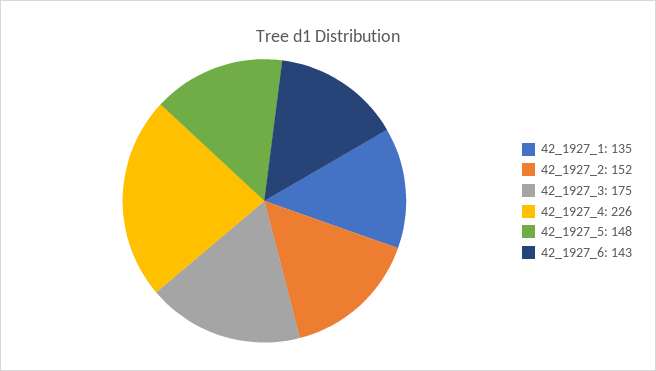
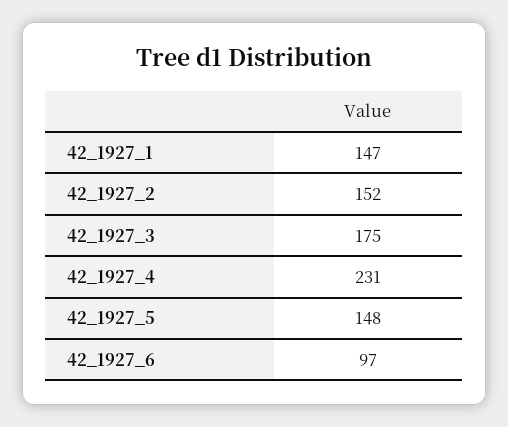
  {
-   "42_1927_1": 135,
+   "42_1927_1": 147,
    "42_1927_2": 152,
    "42_1927_3": 175,
-   "42_1927_4": 226,
+   "42_1927_4": 231,
    "42_1927_5": 148,
-   "42_1927_6": 143
+   "42_1927_6": 97
  }

